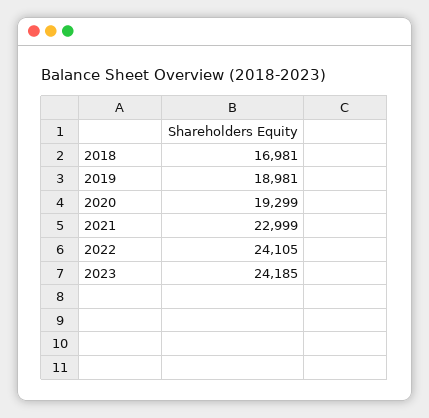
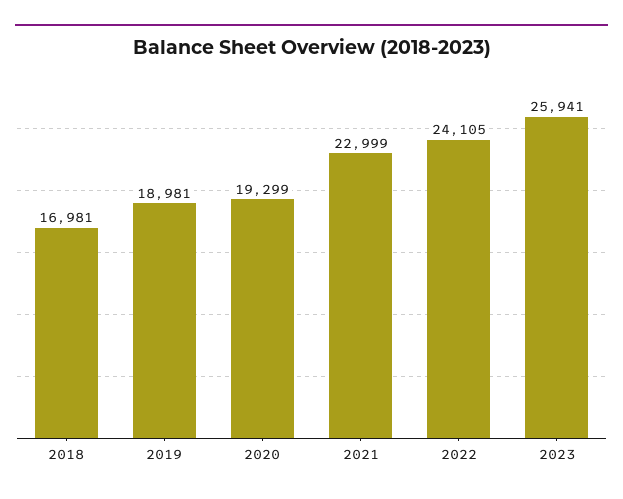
  {
    "2018": 16981,
    "2019": 18981,
    "2020": 19299,
    "2021": 22999,
    "2022": 24105,
-   "2023": 24185
+   "2023": 25941
  }

